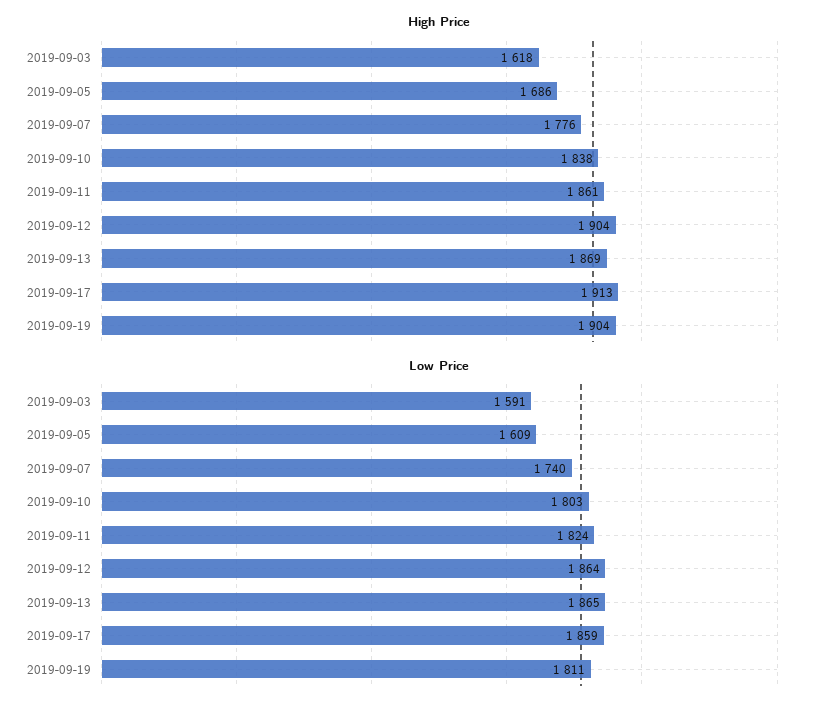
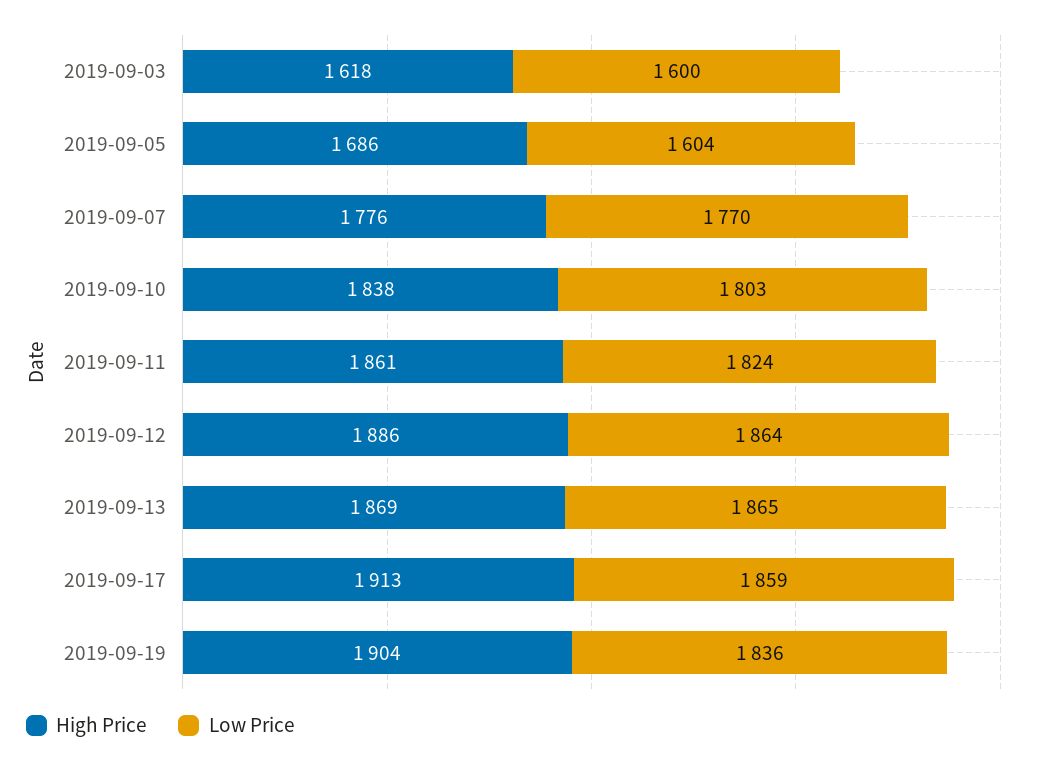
  {
    "High Price": {
      "2019-09-03": 1618,
      "2019-09-05": 1686,
      "2019-09-07": 1776,
      "2019-09-10": 1838,
      "2019-09-11": 1861,
-     "2019-09-12": 1904,
+     "2019-09-12": 1886,
      "2019-09-13": 1869,
      "2019-09-17": 1913,
      "2019-09-19": 1904
    },
    "Low Price": {
-     "2019-09-03": 1591,
+     "2019-09-03": 1600,
-     "2019-09-05": 1609,
+     "2019-09-05": 1604,
-     "2019-09-07": 1740,
+     "2019-09-07": 1770,
      "2019-09-10": 1803,
      "2019-09-11": 1824,
      "2019-09-12": 1864,
      "2019-09-13": 1865,
      "2019-09-17": 1859,
-     "2019-09-19": 1811
+     "2019-09-19": 1836
    }
  }

